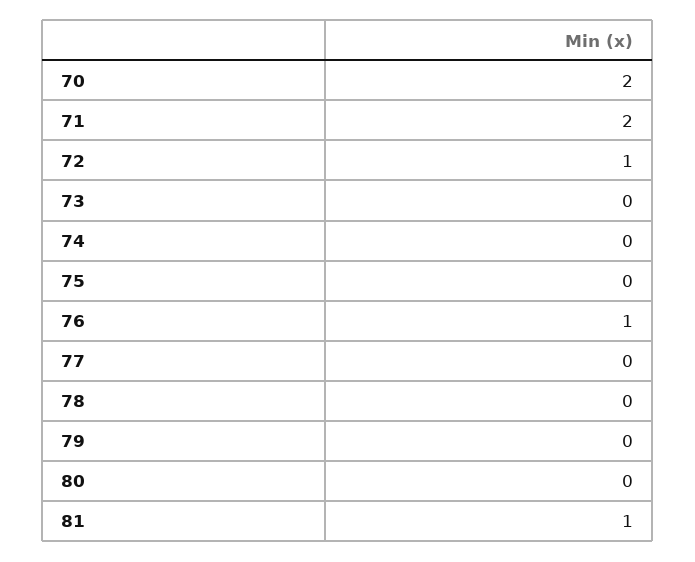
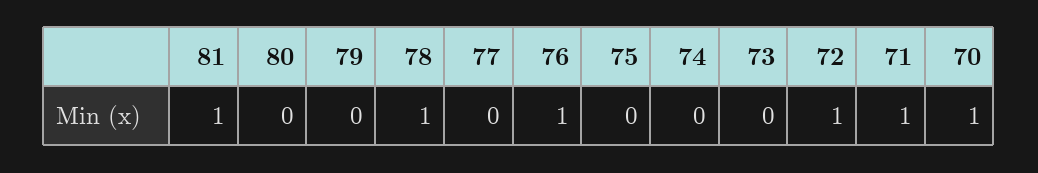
  {
-   "70": 2,
+   "70": 1,
-   "71": 2,
+   "71": 1,
    "72": 1,
    "73": 0,
    "74": 0,
    "75": 0,
    "76": 1,
    "77": 0,
-   "78": 0,
+   "78": 1,
    "79": 0,
    "80": 0,
    "81": 1
  }

